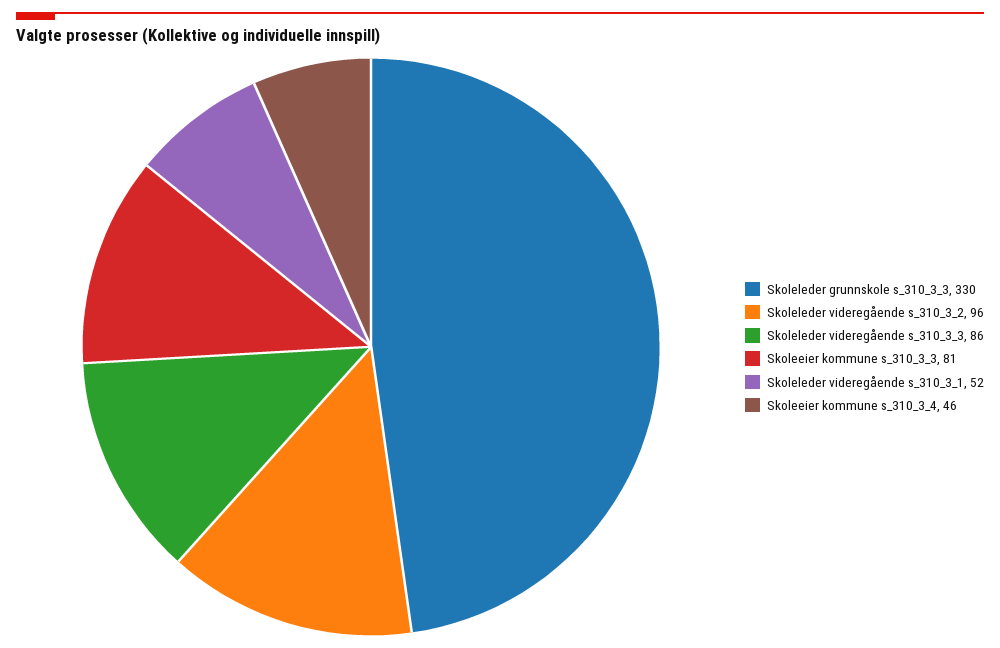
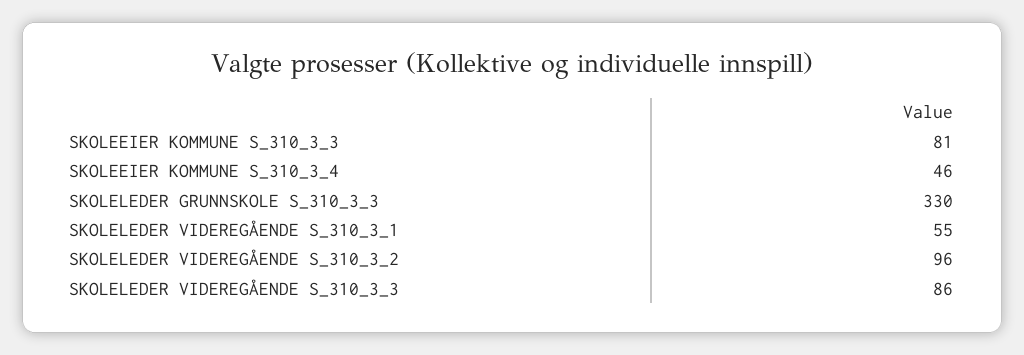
  {
    "Skoleleder grunnskole s_310_3_3": 330,
    "Skoleleder videregående s_310_3_2": 96,
    "Skoleleder videregående s_310_3_3": 86,
    "Skoleeier kommune s_310_3_3": 81,
-   "Skoleleder videregående s_310_3_1": 52,
+   "Skoleleder videregående s_310_3_1": 55,
    "Skoleeier kommune s_310_3_4": 46
  }

